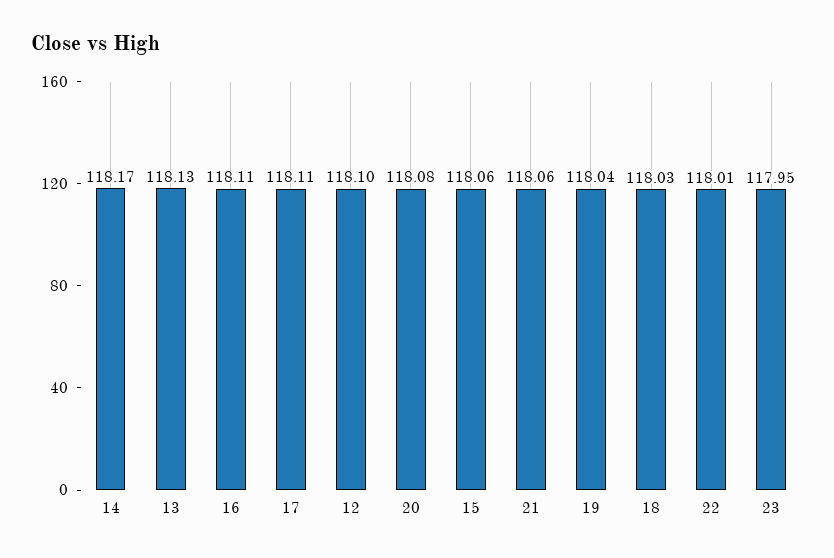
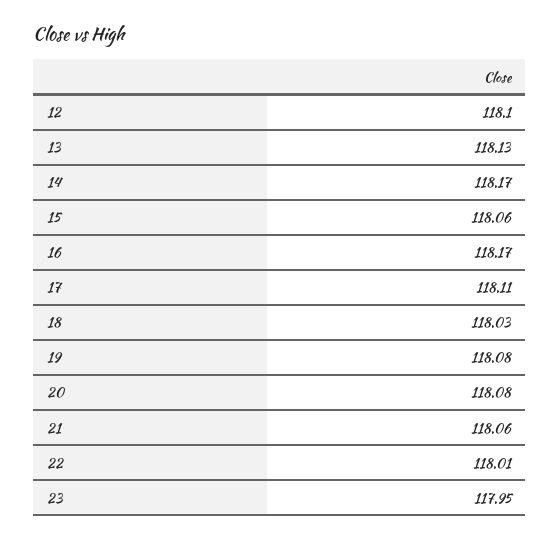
  {
    "14": 118.17,
    "13": 118.13,
-   "16": 118.11,
+   "16": 118.17,
    "17": 118.11,
    "12": 118.1,
    "20": 118.08,
    "15": 118.06,
    "21": 118.06,
-   "19": 118.04,
+   "19": 118.08,
    "18": 118.03,
    "22": 118.01,
    "23": 117.95
  }

